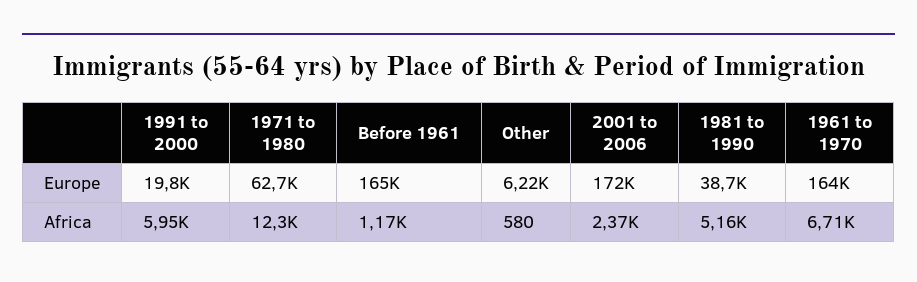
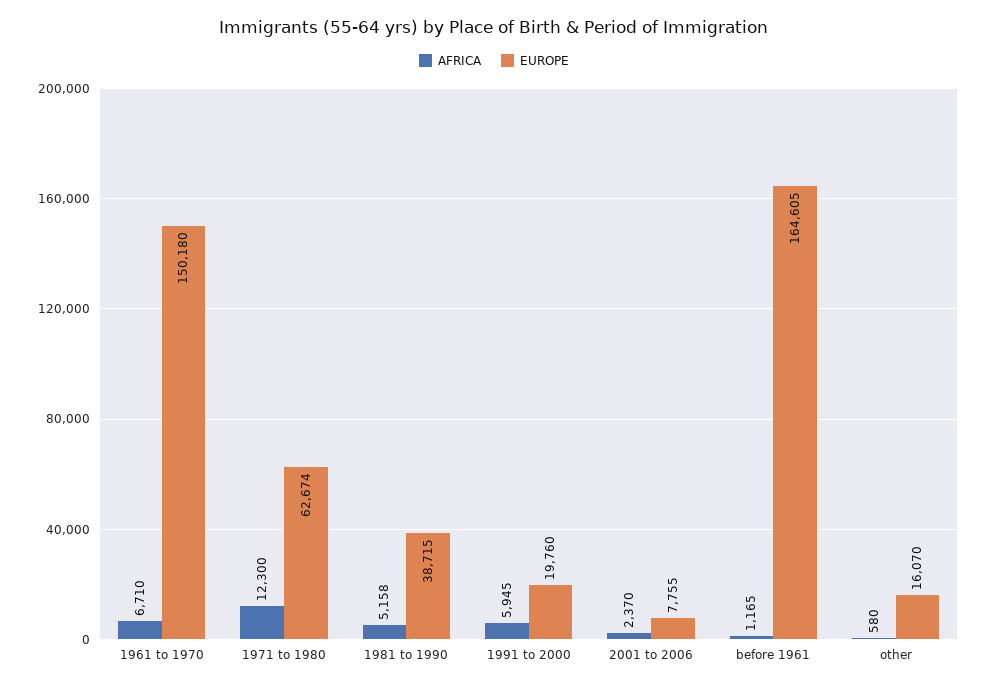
  {
    "Europe": {
      "1991 to 2000": 19760,
      "1971 to 1980": 62674,
      "Before 1961": 164605,
-     "Other": 6220,
+     "Other": 16070,
-     "2001 to 2006": 172000,
+     "2001 to 2006": 7755,
      "1981 to 1990": 38715,
-     "1961 to 1970": 164000
+     "1961 to 1970": 150180
    },
    "Africa": {
      "1991 to 2000": 5945,
      "1971 to 1980": 12300,
      "Before 1961": 1165,
      "Other": 580,
      "2001 to 2006": 2370,
      "1981 to 1990": 5158,
      "1961 to 1970": 6710
    }
  }

